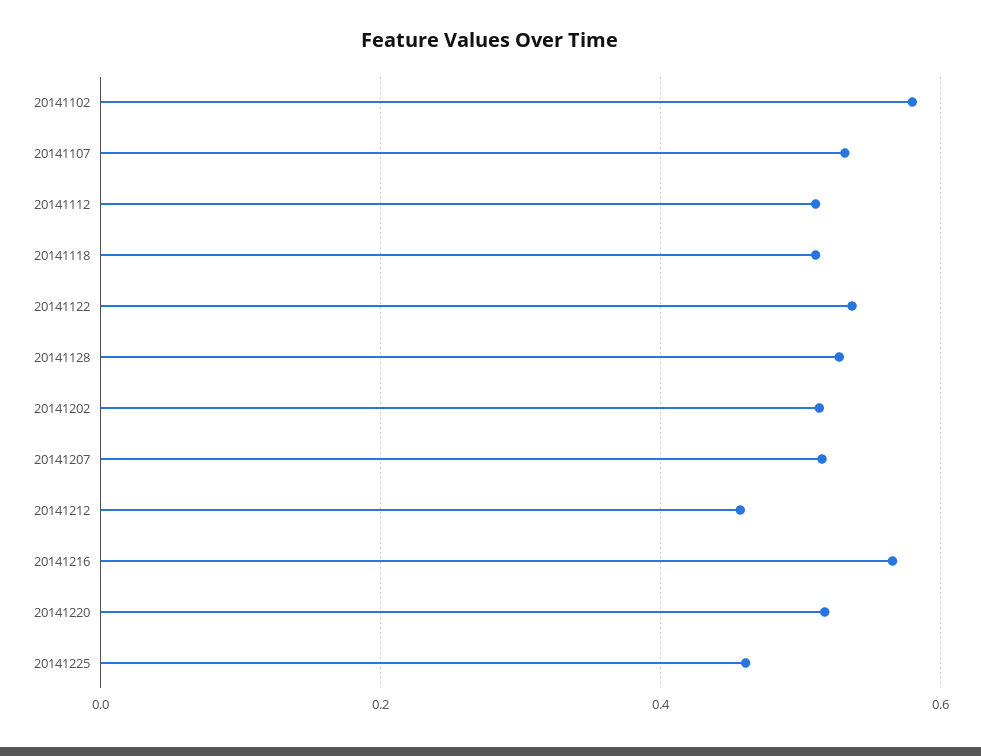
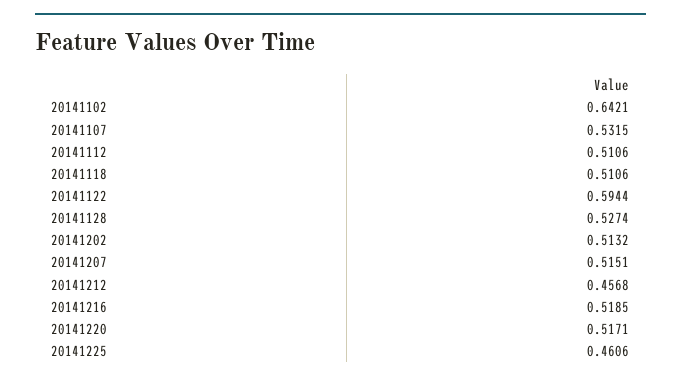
  {
-   "20141102": 0.58,
+   "20141102": 0.6421,
    "20141107": 0.5315,
    "20141112": 0.5106,
    "20141118": 0.5106,
-   "20141122": 0.54,
+   "20141122": 0.5944,
    "20141128": 0.5274,
    "20141202": 0.5132,
    "20141207": 0.5151,
    "20141212": 0.4568,
-   "20141216": 0.56,
+   "20141216": 0.5185,
    "20141220": 0.5171,
    "20141225": 0.4606
  }

